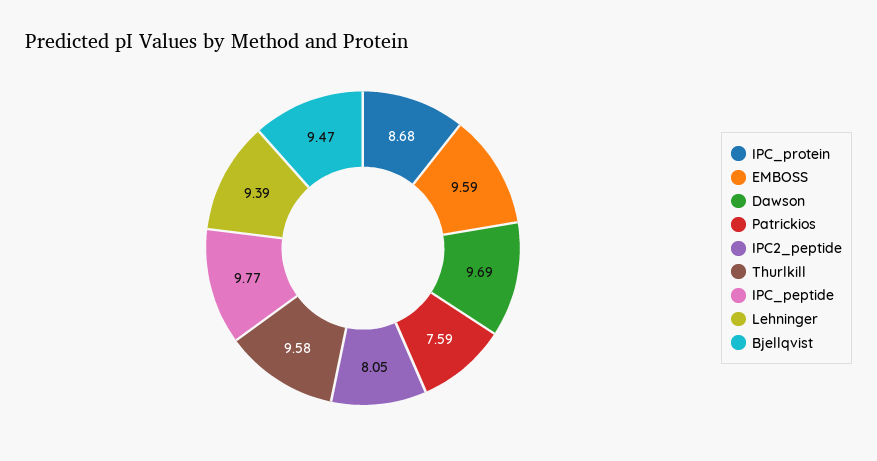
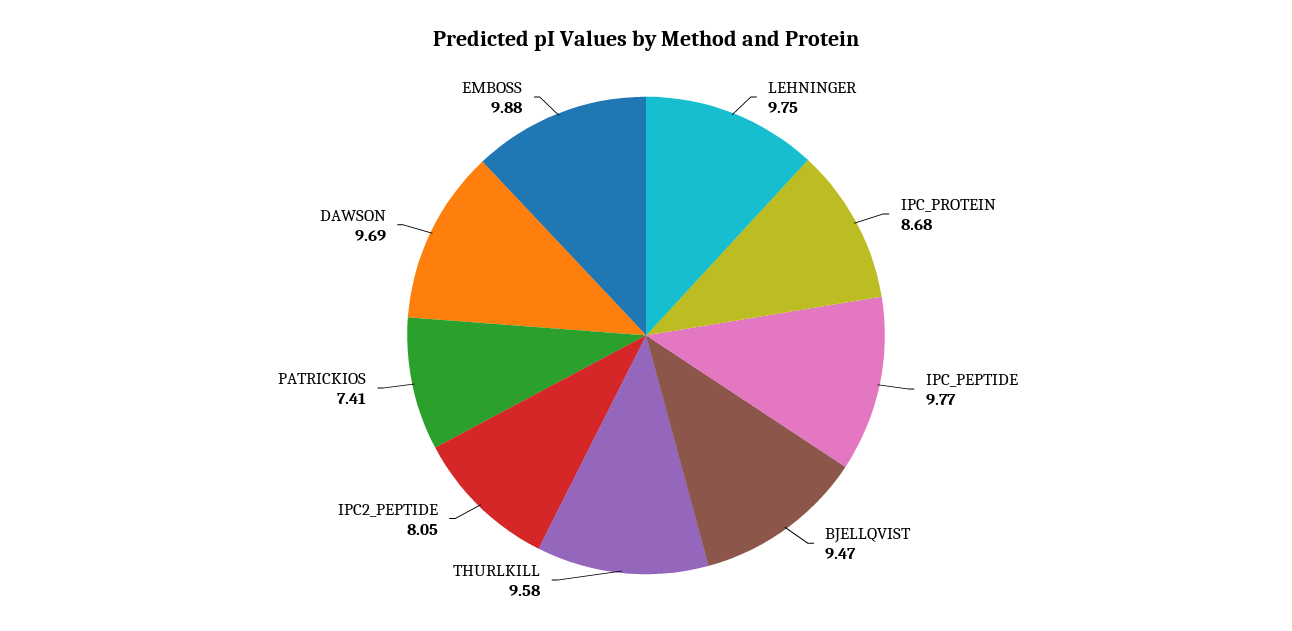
  {
    "IPC_protein": 8.68,
-   "EMBOSS": 9.59,
+   "EMBOSS": 9.88,
    "Dawson": 9.69,
-   "Patrickios": 7.59,
+   "Patrickios": 7.41,
    "IPC2_peptide": 8.05,
    "Thurlkill": 9.58,
    "IPC_peptide": 9.77,
-   "Lehninger": 9.39,
+   "Lehninger": 9.75,
    "Bjellqvist": 9.47
  }

